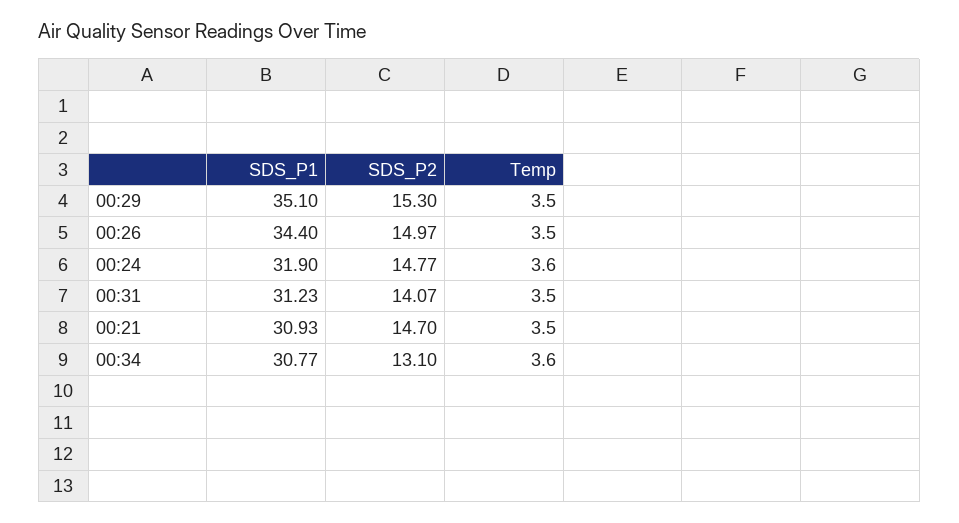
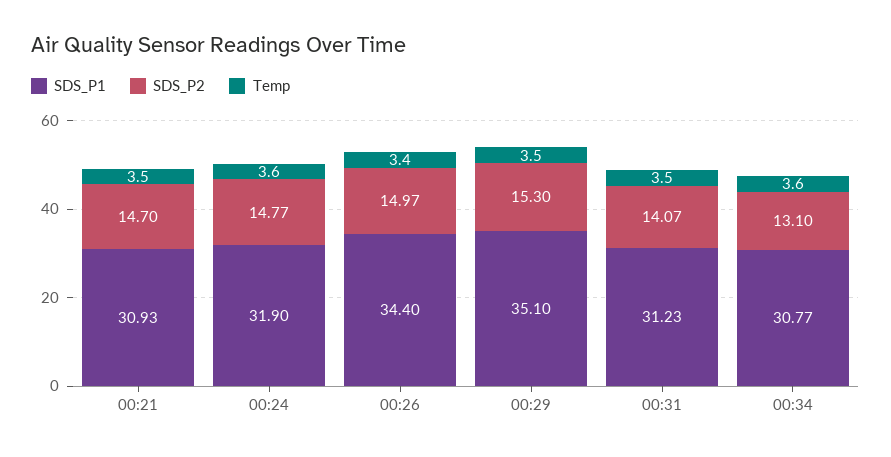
  {
    "SDS_P1": {
      "00:29": 35.1,
      "00:26": 34.4,
      "00:24": 31.9,
      "00:31": 31.23,
      "00:21": 30.93,
      "00:34": 30.77
    },
    "SDS_P2": {
      "00:29": 15.3,
      "00:26": 14.97,
      "00:24": 14.77,
      "00:31": 14.07,
      "00:21": 14.7,
      "00:34": 13.1
    },
    "Temp": {
      "00:29": 3.5,
-     "00:26": 3.5,
+     "00:26": 3.4,
      "00:24": 3.6,
      "00:31": 3.5,
      "00:21": 3.5,
      "00:34": 3.6
    }
  }

